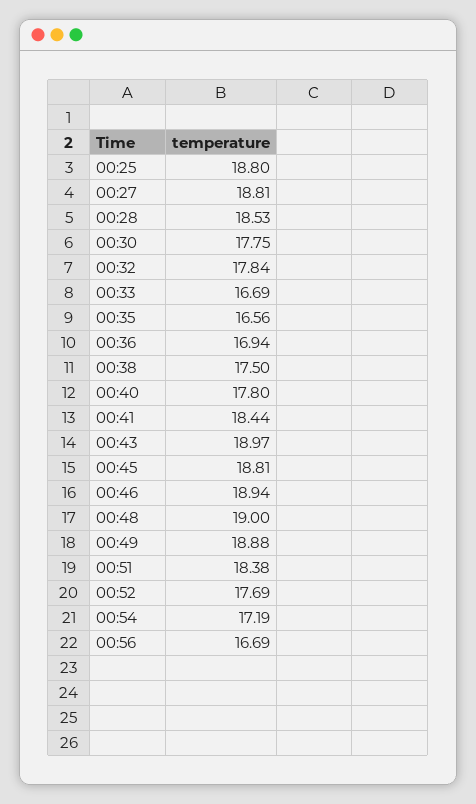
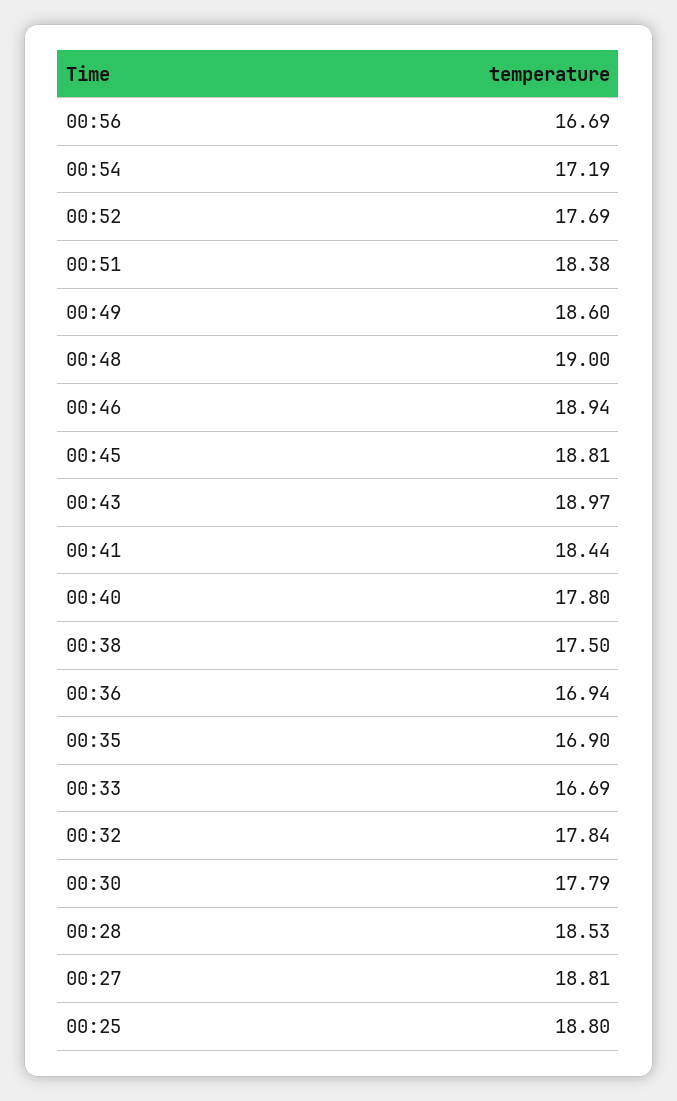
  {
    "00:25": 18.8,
    "00:27": 18.81,
    "00:28": 18.53,
-   "00:30": 17.75,
+   "00:30": 17.79,
    "00:32": 17.84,
    "00:33": 16.69,
-   "00:35": 16.56,
+   "00:35": 16.9,
    "00:36": 16.94,
    "00:38": 17.5,
    "00:40": 17.8,
    "00:41": 18.44,
    "00:43": 18.97,
    "00:45": 18.81,
    "00:46": 18.94,
    "00:48": 19,
-   "00:49": 18.88,
+   "00:49": 18.6,
    "00:51": 18.38,
    "00:52": 17.69,
    "00:54": 17.19,
    "00:56": 16.69
  }

